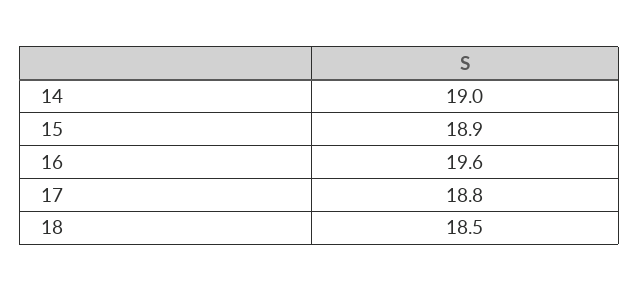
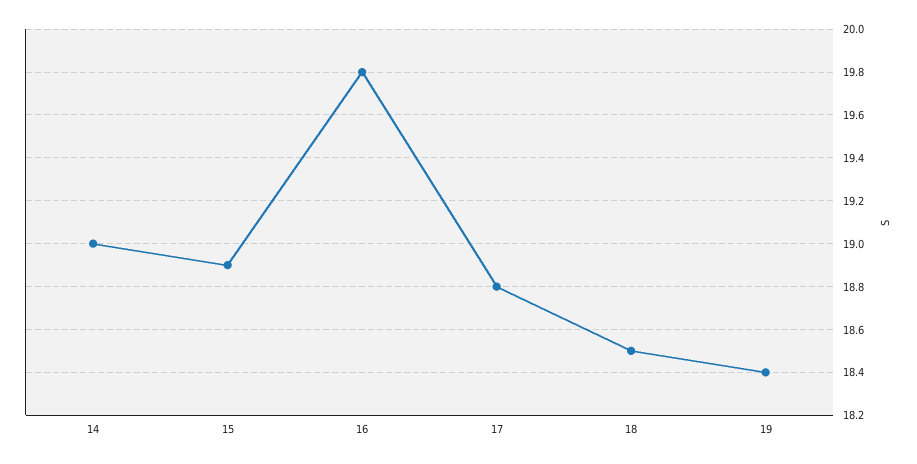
  {
    "14": 19,
    "15": 18.9,
-   "16": 19.6,
+   "16": 19.8,
    "17": 18.8,
-   "18": 18.5
+   "18": 18.5,
+   "19": 18.4
  }

